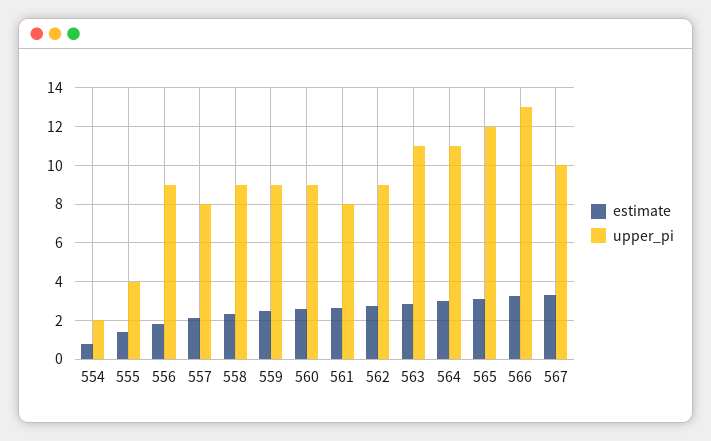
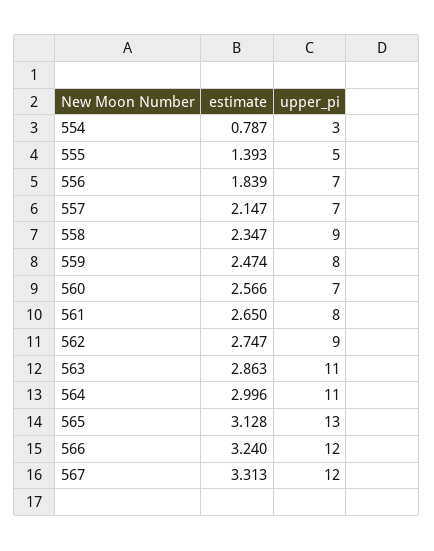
  {
    "estimate": {
      "554": 0.787,
      "555": 1.393,
      "556": 1.839,
      "557": 2.147,
      "558": 2.347,
      "559": 2.474,
      "560": 2.566,
      "561": 2.65,
      "562": 2.747,
      "563": 2.863,
      "564": 2.996,
      "565": 3.128,
      "566": 3.24,
      "567": 3.313
    },
    "upper_pi": {
-     "554": 2,
+     "554": 3,
-     "555": 4,
+     "555": 5,
-     "556": 9,
+     "556": 7,
-     "557": 8,
+     "557": 7,
      "558": 9,
-     "559": 9,
+     "559": 8,
-     "560": 9,
+     "560": 7,
      "561": 8,
      "562": 9,
      "563": 11,
      "564": 11,
-     "565": 12,
+     "565": 13,
-     "566": 13,
+     "566": 12,
-     "567": 10
+     "567": 12
    }
  }

